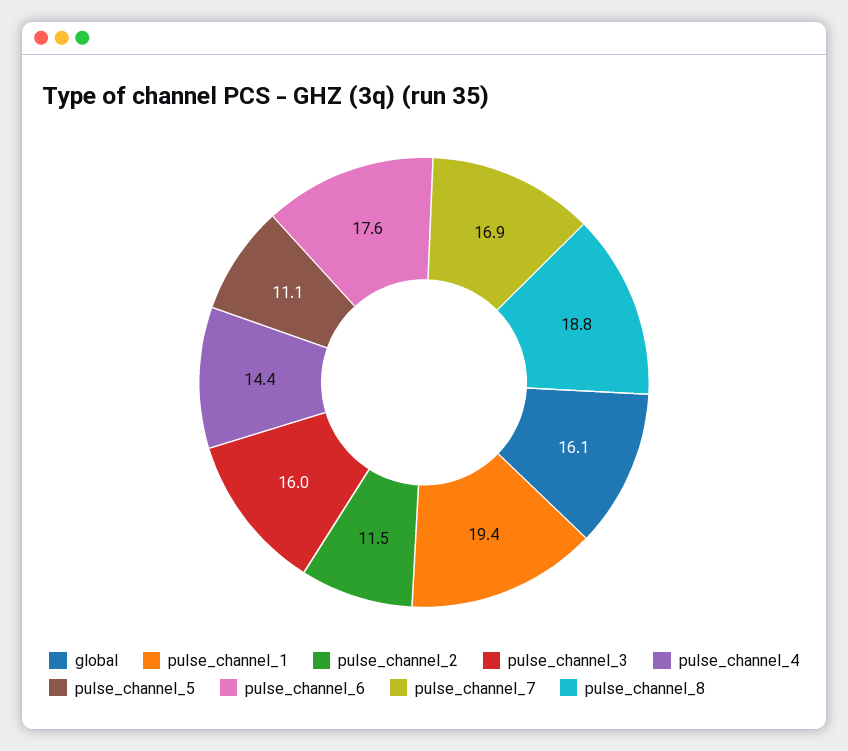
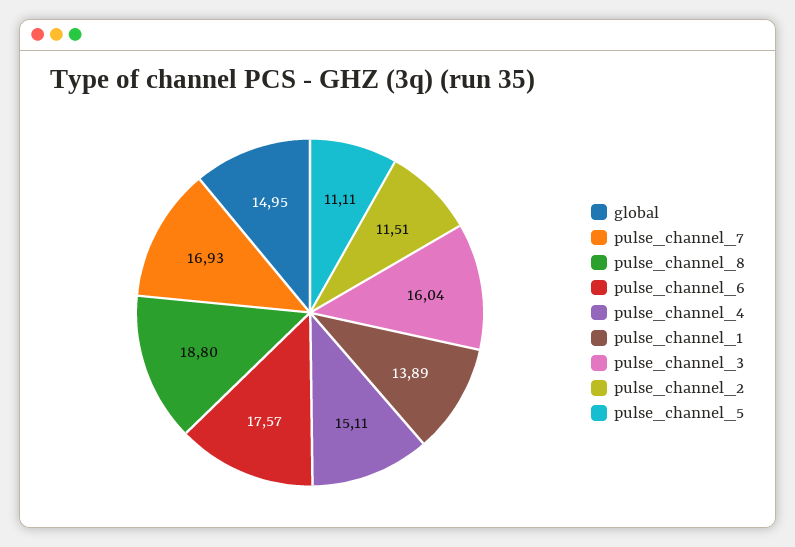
  {
-   "global": 16.1,
+   "global": 14.95,
-   "pulse_channel_1": 19.4,
+   "pulse_channel_1": 13.89,
    "pulse_channel_2": 11.51,
    "pulse_channel_3": 16.04,
-   "pulse_channel_4": 14.4,
+   "pulse_channel_4": 15.11,
    "pulse_channel_5": 11.11,
    "pulse_channel_6": 17.57,
    "pulse_channel_7": 16.93,
    "pulse_channel_8": 18.8
  }

